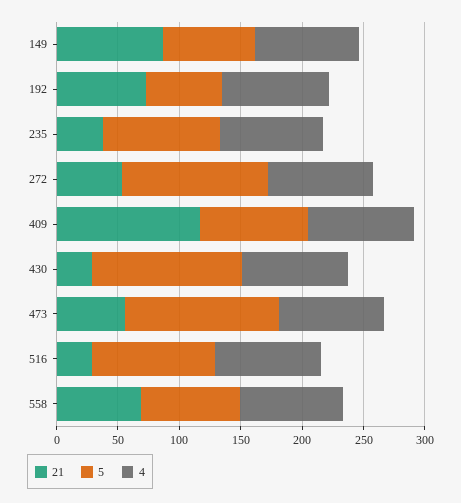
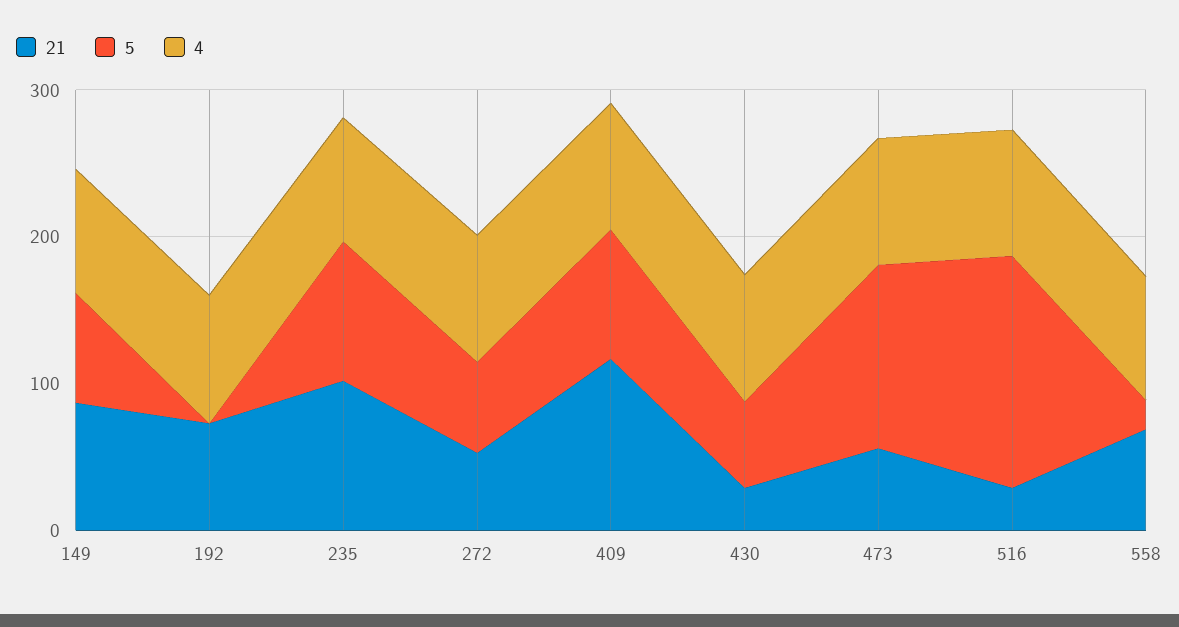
  {
    "21": {
      "149": 90,
      "192": 70,
-     "235": 40,
+     "235": 100,
      "272": 50,
      "409": 120,
      "430": 30,
      "473": 60,
      "516": 30,
      "558": 70
    },
    "5": {
      "149": 80,
-     "192": 60,
+     "192": 0,
      "235": 100,
-     "272": 120,
+     "272": 60,
      "409": 90,
-     "430": 120,
+     "430": 60,
      "473": 130,
-     "516": 100,
+     "516": 160,
-     "558": 80
+     "558": 20
    },
    "4": {
      "149": 80,
      "192": 90,
      "235": 80,
      "272": 90,
      "409": 90,
      "430": 90,
      "473": 90,
      "516": 90,
      "558": 80
    }
  }

